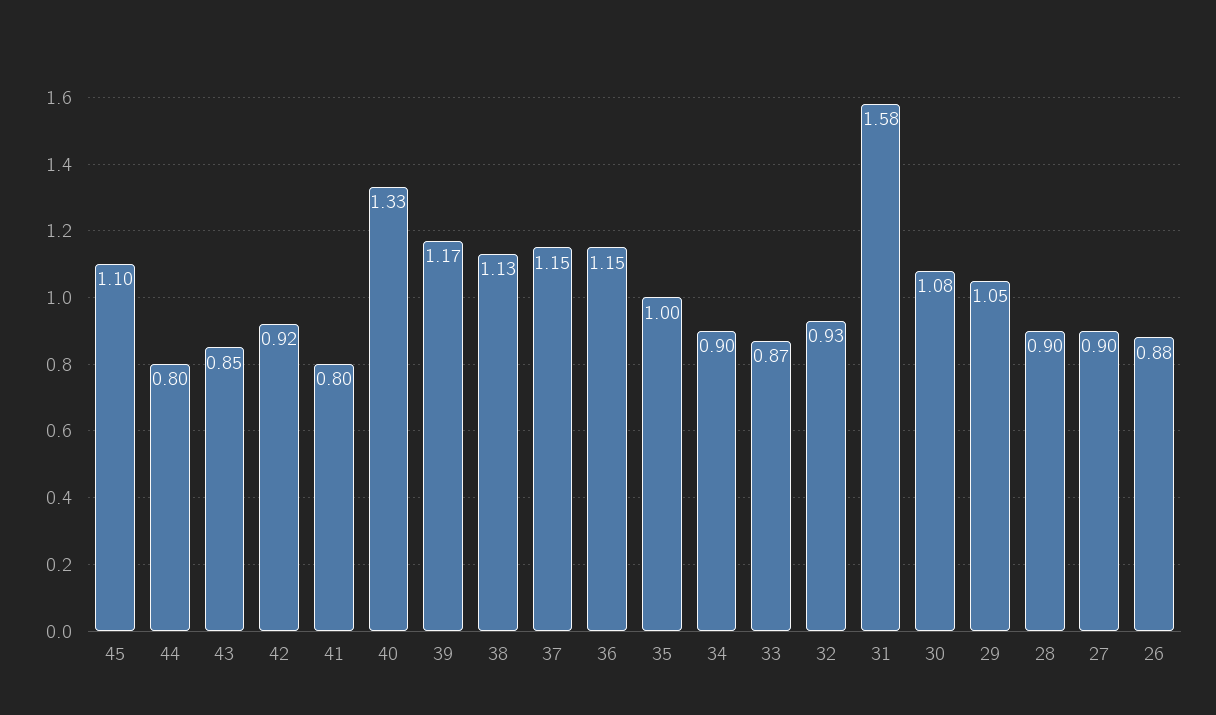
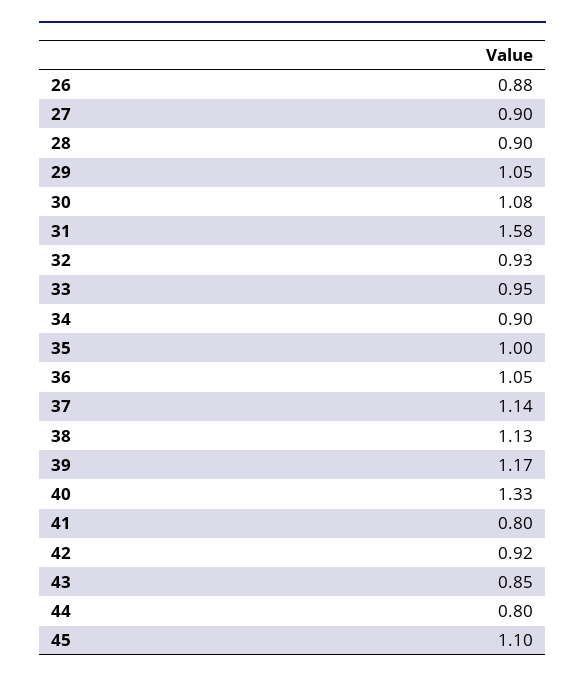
  {
    "45": 1.1,
    "44": 0.8,
    "43": 0.85,
    "42": 0.92,
    "41": 0.8,
    "40": 1.33,
    "39": 1.17,
    "38": 1.13,
-   "37": 1.15,
+   "37": 1.14,
-   "36": 1.15,
+   "36": 1.05,
    "35": 1,
    "34": 0.9,
-   "33": 0.87,
+   "33": 0.95,
    "32": 0.93,
    "31": 1.58,
    "30": 1.08,
    "29": 1.05,
    "28": 0.9,
    "27": 0.9,
    "26": 0.88
  }

